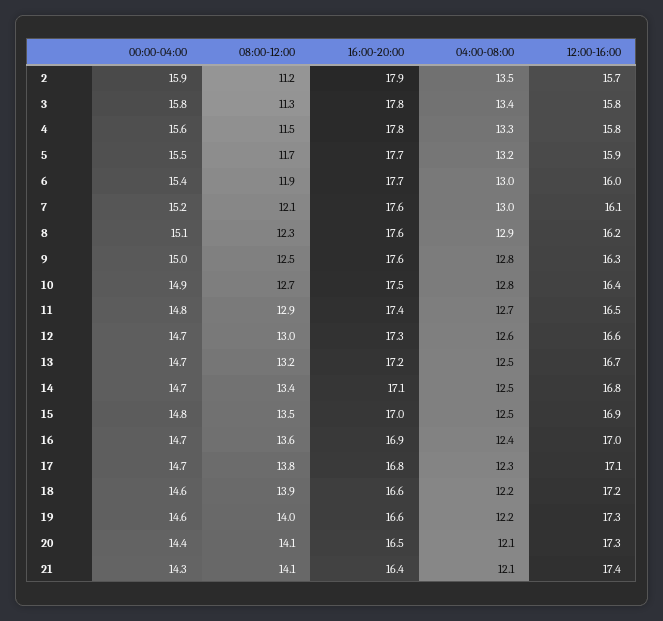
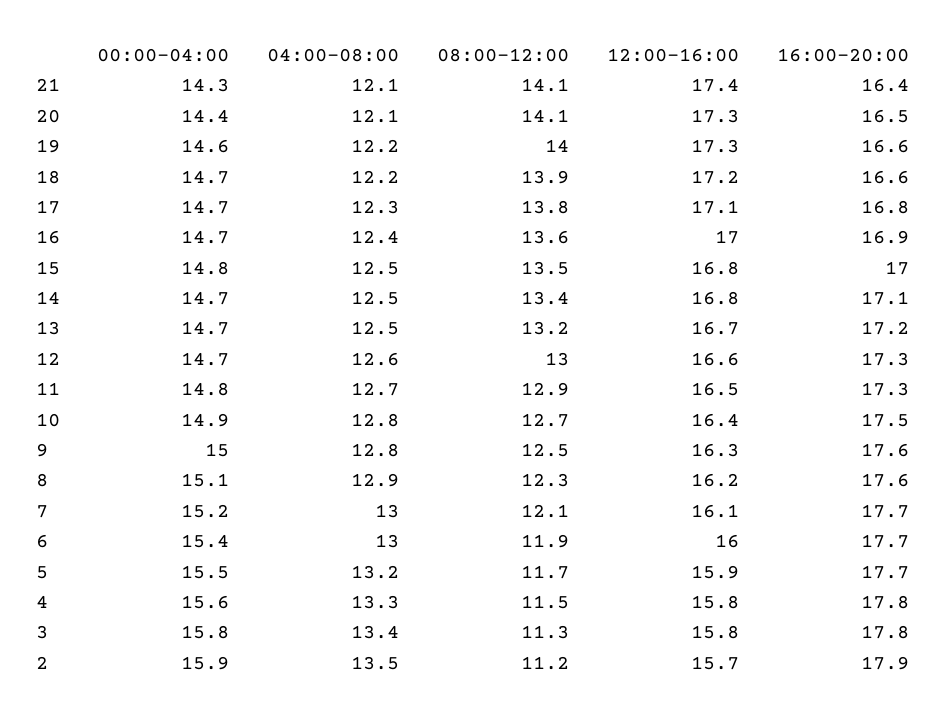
  {
    "00:00-04:00": {
      "2": 15.9,
      "3": 15.8,
      "4": 15.6,
      "5": 15.5,
      "6": 15.4,
      "7": 15.2,
      "8": 15.1,
      "9": 15,
      "10": 14.9,
      "11": 14.8,
      "12": 14.7,
      "13": 14.7,
      "14": 14.7,
      "15": 14.8,
      "16": 14.7,
      "17": 14.7,
-     "18": 14.6,
+     "18": 14.7,
      "19": 14.6,
      "20": 14.4,
      "21": 14.3
    },
    "08:00-12:00": {
      "2": 11.2,
      "3": 11.3,
      "4": 11.5,
      "5": 11.7,
      "6": 11.9,
      "7": 12.1,
      "8": 12.3,
      "9": 12.5,
      "10": 12.7,
      "11": 12.9,
      "12": 13,
      "13": 13.2,
      "14": 13.4,
      "15": 13.5,
      "16": 13.6,
      "17": 13.8,
      "18": 13.9,
      "19": 14,
      "20": 14.1,
      "21": 14.1
    },
    "16:00-20:00": {
      "2": 17.9,
      "3": 17.8,
      "4": 17.8,
      "5": 17.7,
      "6": 17.7,
-     "7": 17.6,
+     "7": 17.7,
      "8": 17.6,
      "9": 17.6,
      "10": 17.5,
-     "11": 17.4,
+     "11": 17.3,
      "12": 17.3,
      "13": 17.2,
      "14": 17.1,
      "15": 17,
      "16": 16.9,
      "17": 16.8,
      "18": 16.6,
      "19": 16.6,
      "20": 16.5,
      "21": 16.4
    },
    "04:00-08:00": {
      "2": 13.5,
      "3": 13.4,
      "4": 13.3,
      "5": 13.2,
      "6": 13,
      "7": 13,
      "8": 12.9,
      "9": 12.8,
      "10": 12.8,
      "11": 12.7,
      "12": 12.6,
      "13": 12.5,
      "14": 12.5,
      "15": 12.5,
      "16": 12.4,
      "17": 12.3,
      "18": 12.2,
      "19": 12.2,
      "20": 12.1,
      "21": 12.1
    },
    "12:00-16:00": {
      "2": 15.7,
      "3": 15.8,
      "4": 15.8,
      "5": 15.9,
      "6": 16,
      "7": 16.1,
      "8": 16.2,
      "9": 16.3,
      "10": 16.4,
      "11": 16.5,
      "12": 16.6,
      "13": 16.7,
      "14": 16.8,
-     "15": 16.9,
+     "15": 16.8,
      "16": 17,
      "17": 17.1,
      "18": 17.2,
      "19": 17.3,
      "20": 17.3,
      "21": 17.4
    }
  }

